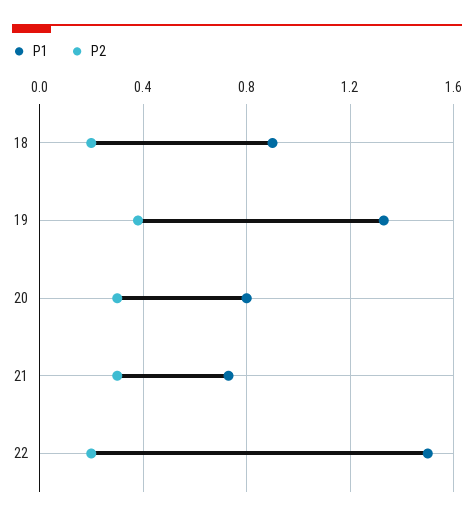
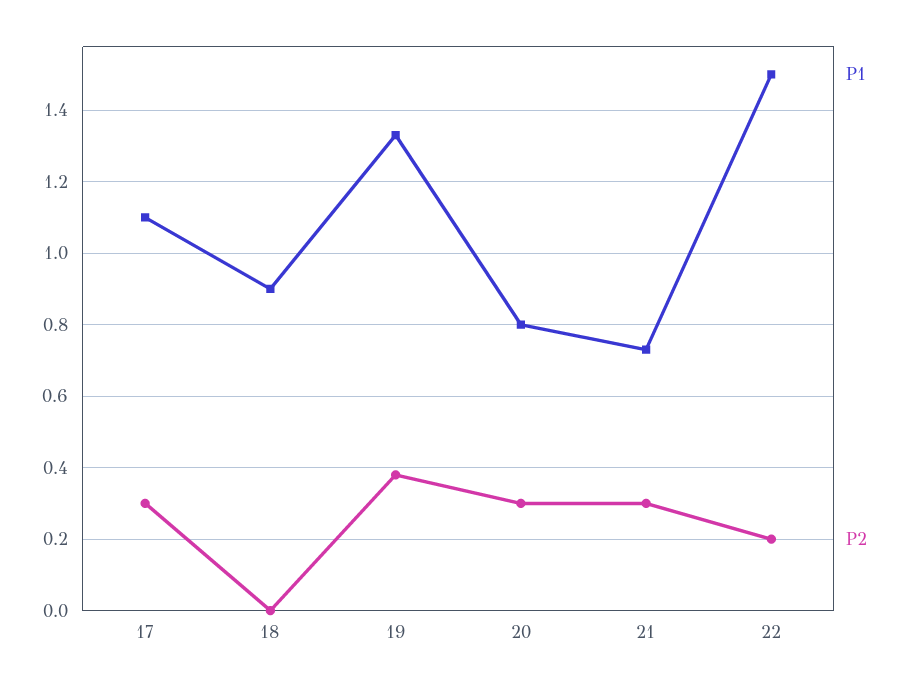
  {
    "P1": {
      "18": 0.9,
      "19": 1.35,
      "20": 0.8,
      "21": 0.75,
-     "22": 1.5
+     "22": 1.5,
+     "17": 1.1
    },
    "P2": {
-     "18": 0.2,
+     "18": 0,
      "19": 0.4,
      "20": 0.3,
      "21": 0.3,
-     "22": 0.2
+     "22": 0.2,
+     "17": 0.3
    }
  }

